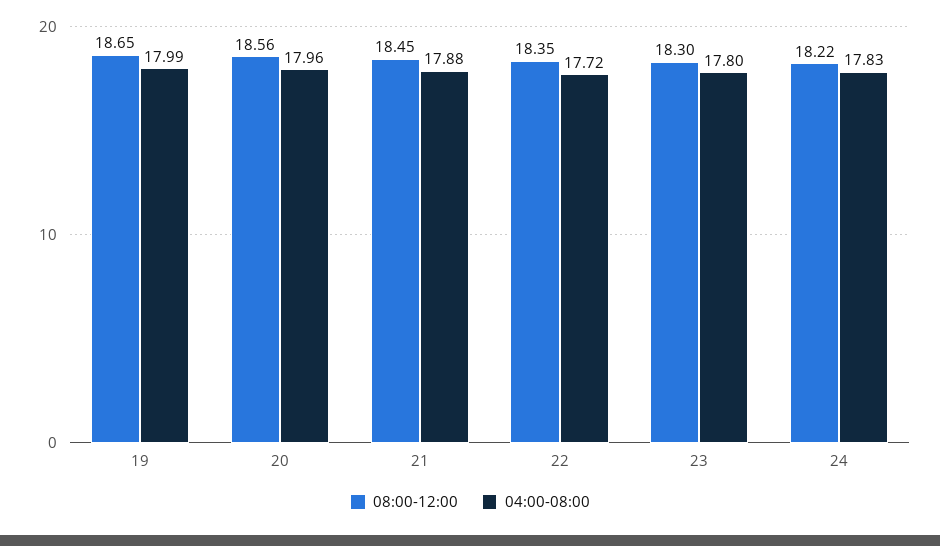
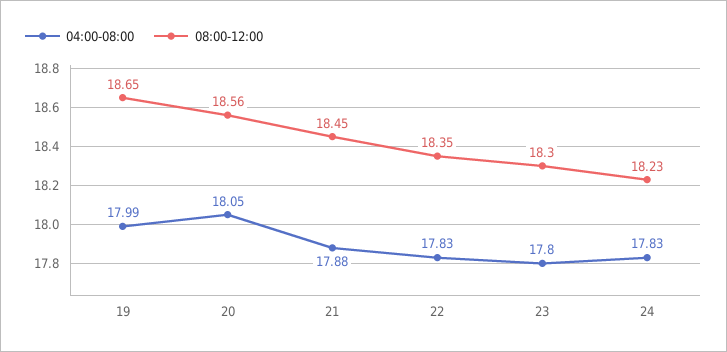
  {
    "08:00-12:00": {
      "19": 18.65,
      "20": 18.56,
      "21": 18.45,
      "22": 18.35,
      "23": 18.3,
-     "24": 18.22
+     "24": 18.23
    },
    "04:00-08:00": {
      "19": 17.99,
-     "20": 17.96,
+     "20": 18.05,
      "21": 17.88,
-     "22": 17.72,
+     "22": 17.83,
      "23": 17.8,
      "24": 17.83
    }
  }

